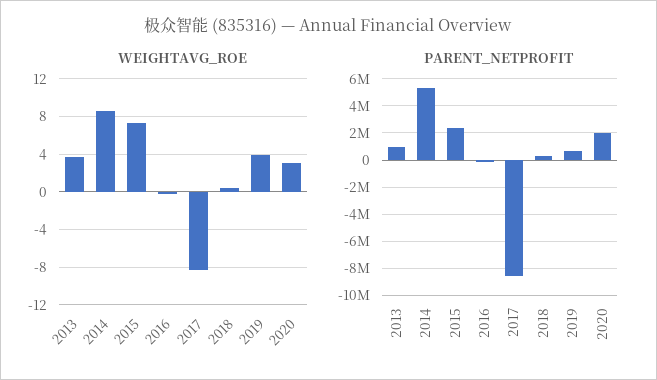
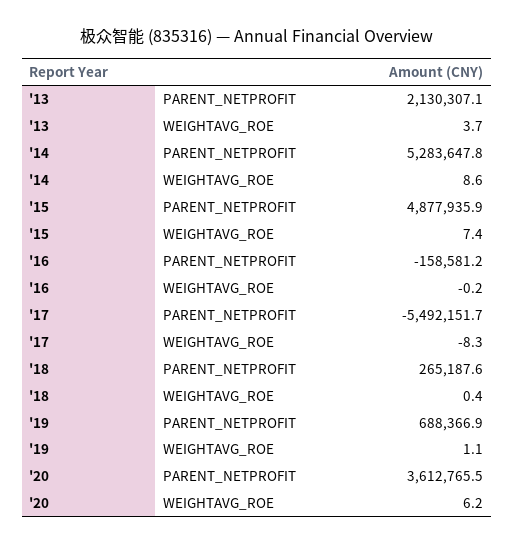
  {
    "WEIGHTAVG_ROE": {
      "2013": 3.7,
      "2014": 8.6,
      "2015": 7.4,
      "2016": -0.2,
      "2017": -8.3,
      "2018": 0.4,
-     "2019": 4,
+     "2019": 1.1,
-     "2020": 3
+     "2020": 6.2
    },
    "PARENT_NETPROFIT": {
-     "2013": 1000000,
+     "2013": 2130307.1,
      "2014": 5283647.8,
-     "2015": 2500000,
+     "2015": 4877935.9,
      "2016": -158581.2,
-     "2017": -8500000,
+     "2017": -5492151.7,
      "2018": 265187.6,
      "2019": 688366.9,
-     "2020": 2000000
+     "2020": 3612765.5
    }
  }

